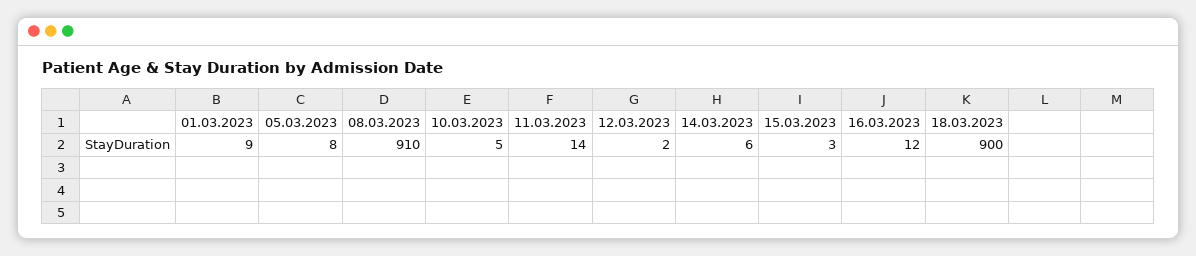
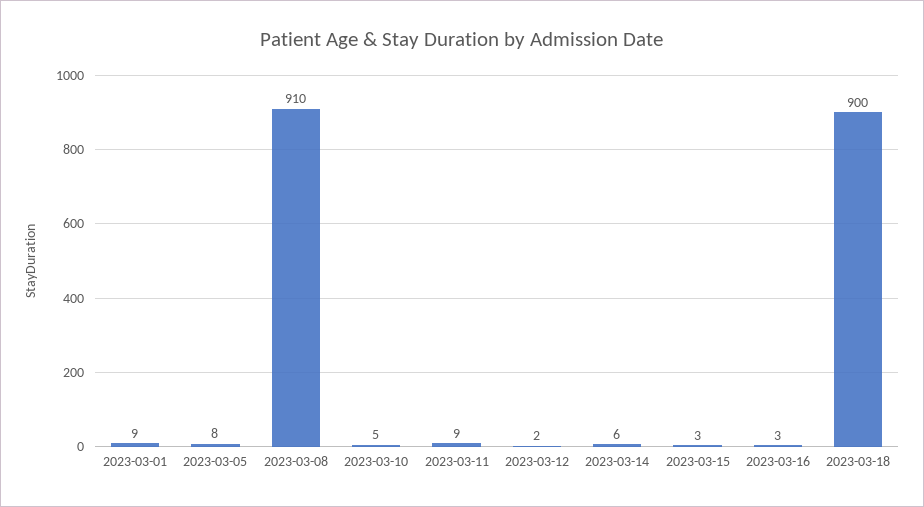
  {
    "01.03.2023": 9,
    "05.03.2023": 8,
    "08.03.2023": 910,
    "10.03.2023": 5,
-   "11.03.2023": 14,
+   "11.03.2023": 9,
    "12.03.2023": 2,
    "14.03.2023": 6,
    "15.03.2023": 3,
-   "16.03.2023": 12,
+   "16.03.2023": 3,
    "18.03.2023": 900
  }

